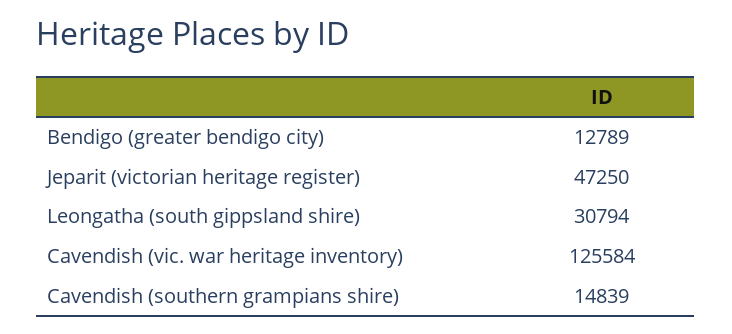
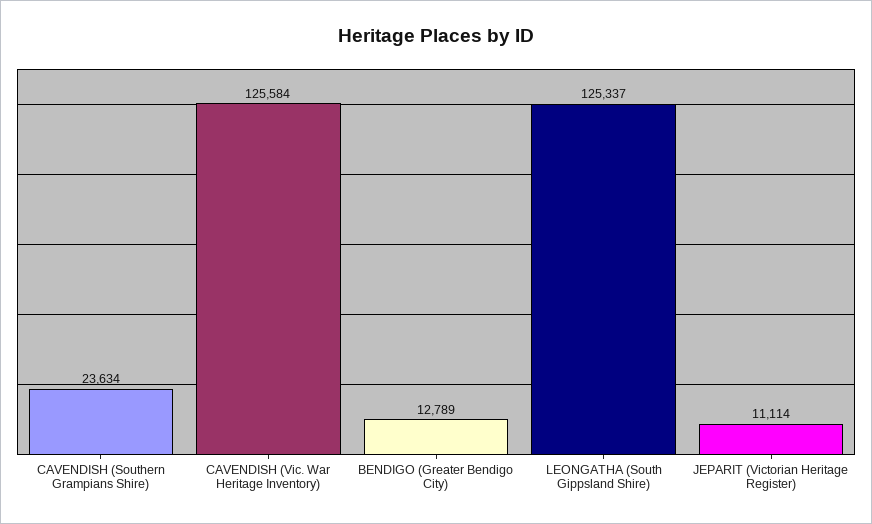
  {
    "Bendigo (greater bendigo city)": 12789,
-   "Jeparit (victorian heritage register)": 47250,
+   "Jeparit (victorian heritage register)": 11114,
-   "Leongatha (south gippsland shire)": 30794,
+   "Leongatha (south gippsland shire)": 125337,
    "Cavendish (vic. war heritage inventory)": 125584,
-   "Cavendish (southern grampians shire)": 14839
+   "Cavendish (southern grampians shire)": 23634
  }

